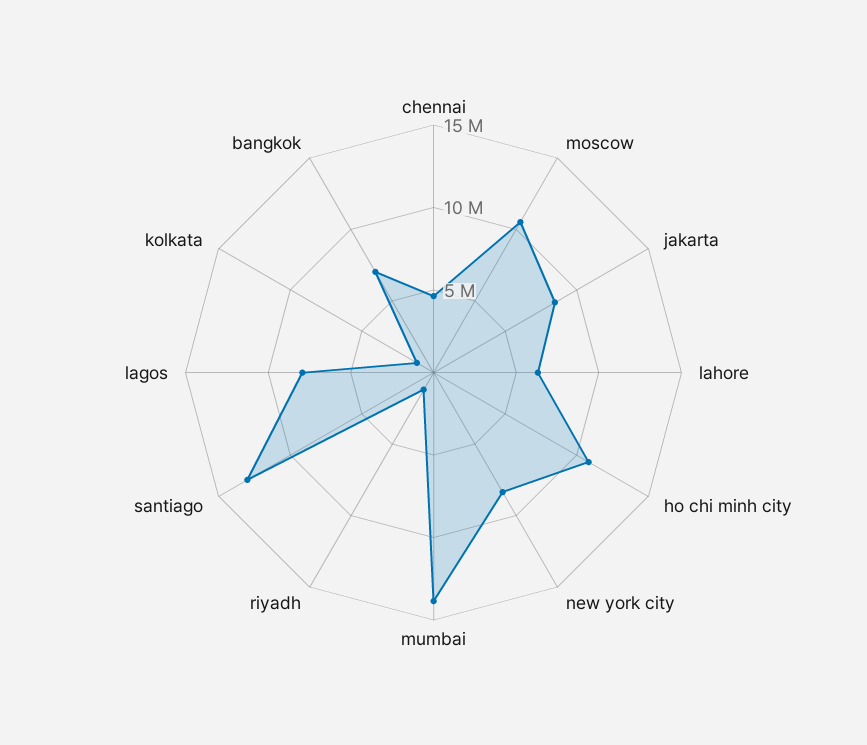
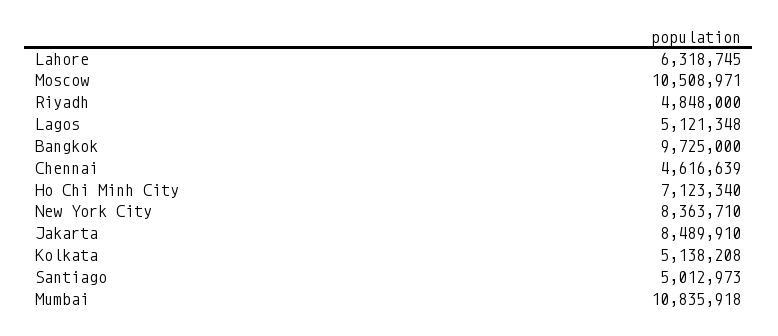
  {
    "chennai": 4616639,
    "moscow": 10508971,
    "jakarta": 8489910,
    "lahore": 6318745,
-   "ho chi minh city": 11000000,
+   "ho chi minh city": 7123340,
    "new york city": 8363710,
-   "mumbai": 14000000,
+   "mumbai": 10835918,
-   "riyadh": 1000000,
+   "riyadh": 4848000,
-   "santiago": 13000000,
+   "santiago": 5012973,
-   "lagos": 8000000,
+   "lagos": 5121348,
-   "kolkata": 1000000,
+   "kolkata": 5138208,
-   "bangkok": 7000000
+   "bangkok": 9725000
  }

